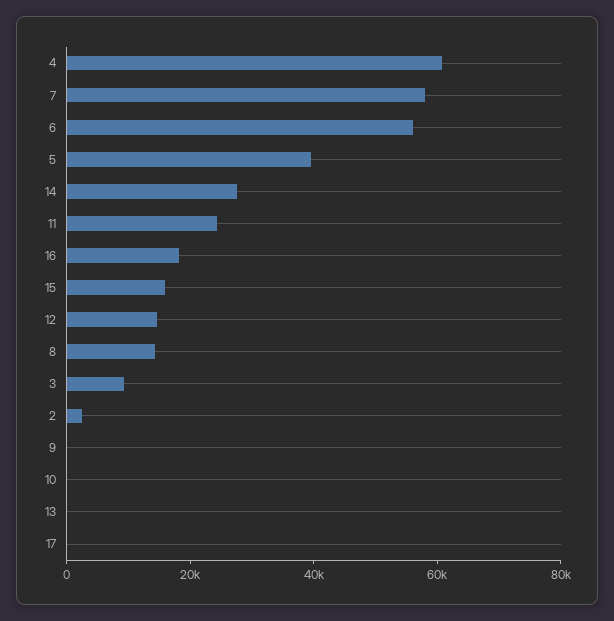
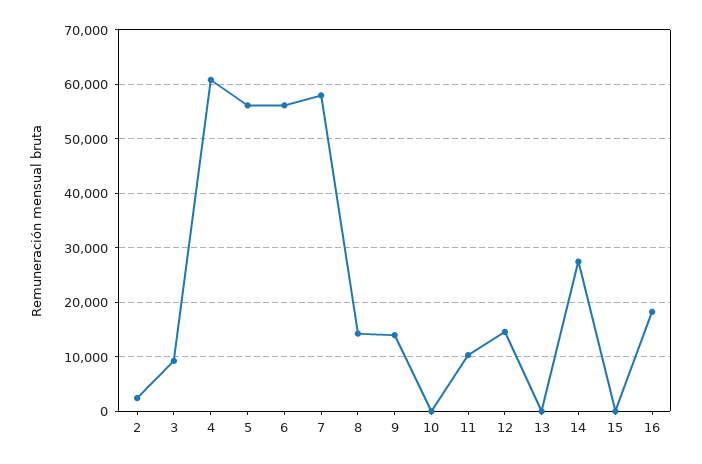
  {
    "4": 60000,
    "7": 58000,
    "6": 56000,
-   "5": 40000,
+   "5": 56000,
    "14": 28000,
-   "11": 25000,
+   "11": 10000,
    "16": 18000,
-   "15": 15000,
+   "15": 0,
    "12": 14000,
    "8": 14000,
    "3": 10000,
    "2": 2000,
-   "9": 0,
+   "9": 14000,
    "10": 0,
-   "13": 0,
+   "13": 0
-   "17": 0
  }

